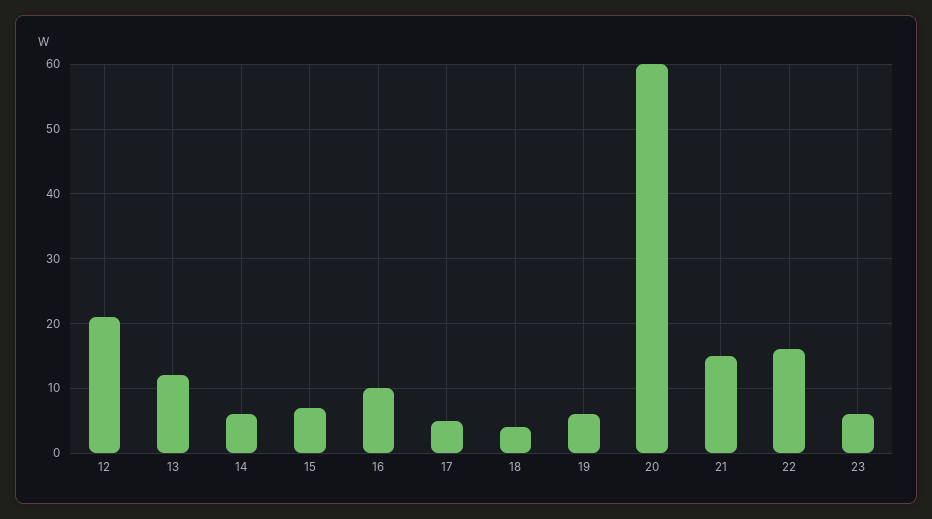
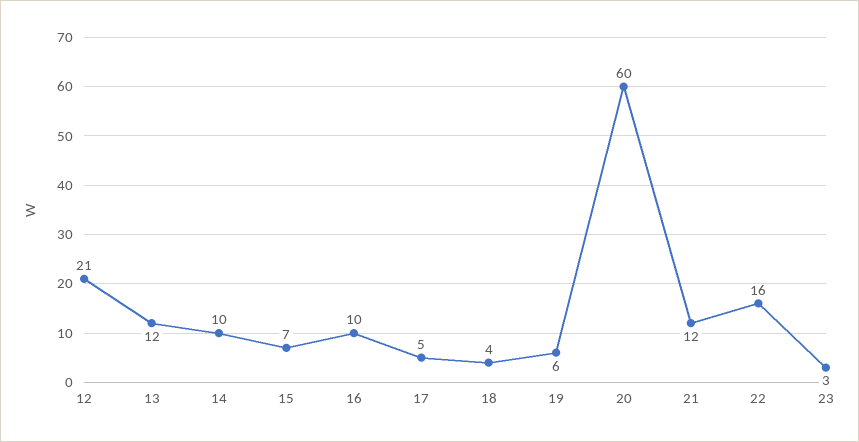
  {
    "12": 21,
    "13": 12,
-   "14": 6,
+   "14": 10,
    "15": 7,
    "16": 10,
    "17": 5,
    "18": 4,
    "19": 6,
    "20": 60,
-   "21": 15,
+   "21": 12,
    "22": 16,
-   "23": 6
+   "23": 3
  }

